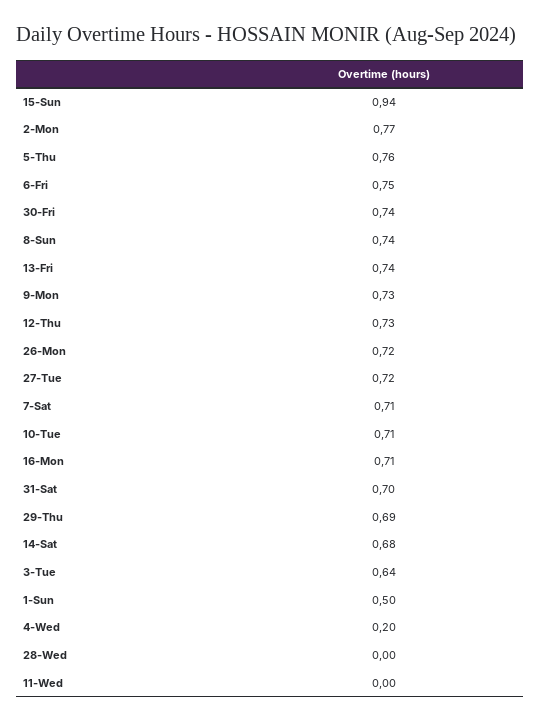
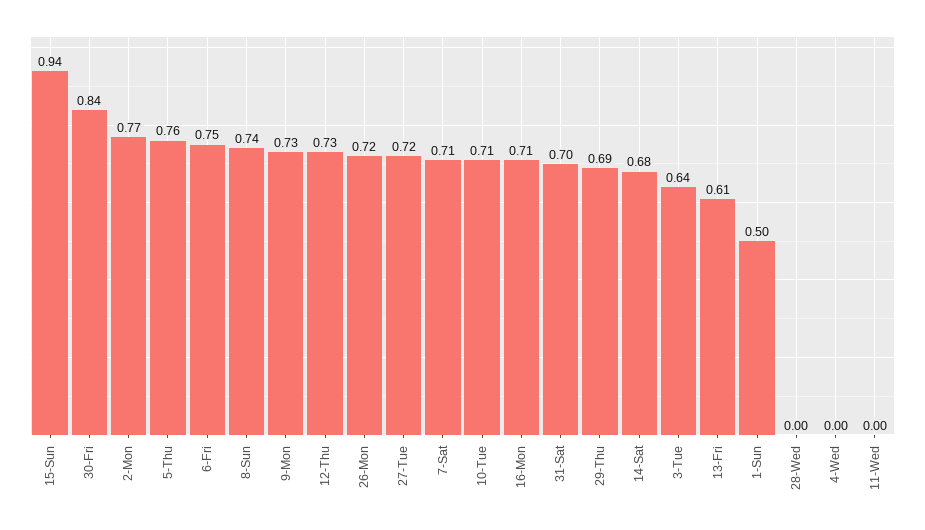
  {
    "15-Sun": 0.94,
    "2-Mon": 0.77,
    "5-Thu": 0.76,
    "6-Fri": 0.75,
-   "30-Fri": 0.74,
+   "30-Fri": 0.84,
    "8-Sun": 0.74,
-   "13-Fri": 0.74,
+   "13-Fri": 0.61,
    "9-Mon": 0.73,
    "12-Thu": 0.73,
    "26-Mon": 0.72,
    "27-Tue": 0.72,
    "7-Sat": 0.71,
    "10-Tue": 0.71,
    "16-Mon": 0.71,
    "31-Sat": 0.7,
    "29-Thu": 0.69,
    "14-Sat": 0.68,
    "3-Tue": 0.64,
    "1-Sun": 0.5,
-   "4-Wed": 0.2,
+   "4-Wed": 0,
    "28-Wed": 0,
    "11-Wed": 0
  }

